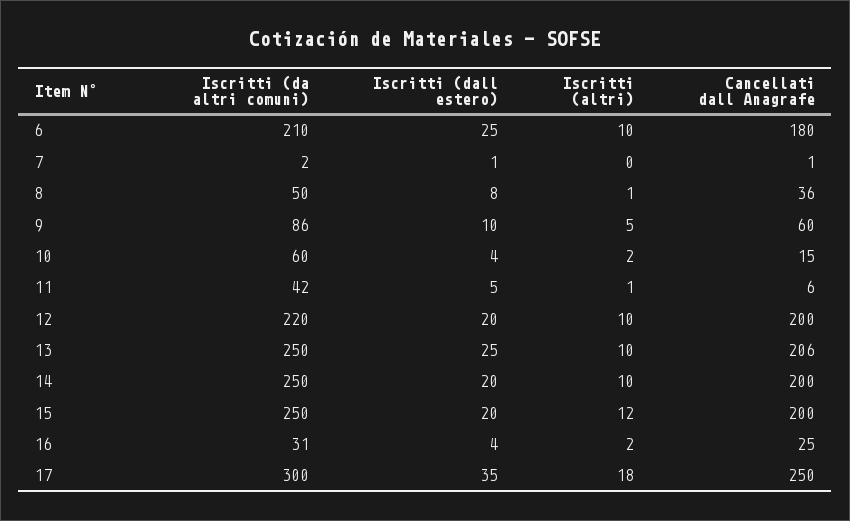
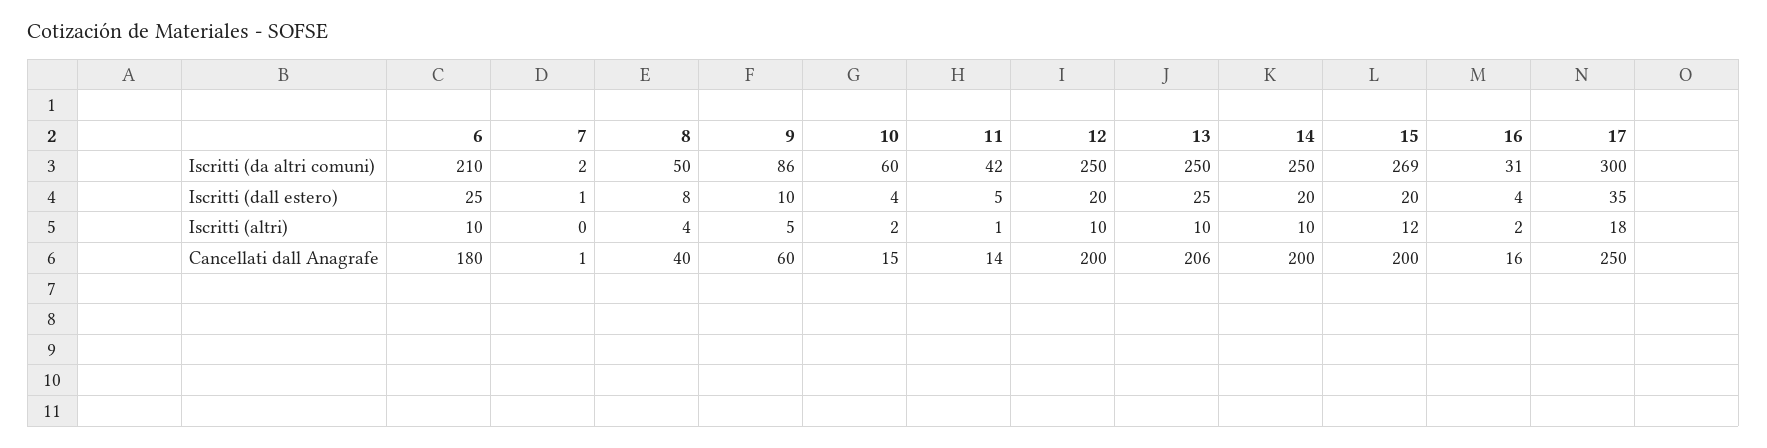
  {
    "Iscritti (da altri comuni)": {
      "6": 210,
      "7": 2,
      "8": 50,
      "9": 86,
      "10": 60,
      "11": 42,
-     "12": 220,
+     "12": 250,
      "13": 250,
      "14": 250,
-     "15": 250,
+     "15": 269,
      "16": 31,
      "17": 300
    },
    "Iscritti (dall estero)": {
      "6": 25,
      "7": 1,
      "8": 8,
      "9": 10,
      "10": 4,
      "11": 5,
      "12": 20,
      "13": 25,
      "14": 20,
      "15": 20,
      "16": 4,
      "17": 35
    },
    "Iscritti (altri)": {
      "6": 10,
      "7": 0,
-     "8": 1,
+     "8": 4,
      "9": 5,
      "10": 2,
      "11": 1,
      "12": 10,
      "13": 10,
      "14": 10,
      "15": 12,
      "16": 2,
      "17": 18
    },
    "Cancellati dall Anagrafe": {
      "6": 180,
      "7": 1,
-     "8": 36,
+     "8": 40,
      "9": 60,
      "10": 15,
-     "11": 6,
+     "11": 14,
      "12": 200,
      "13": 206,
      "14": 200,
      "15": 200,
-     "16": 25,
+     "16": 16,
      "17": 250
    }
  }

